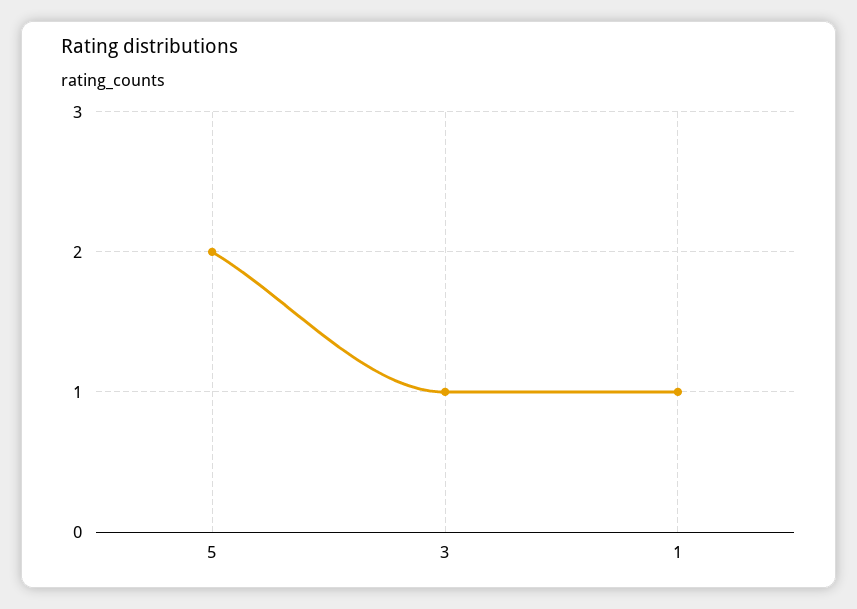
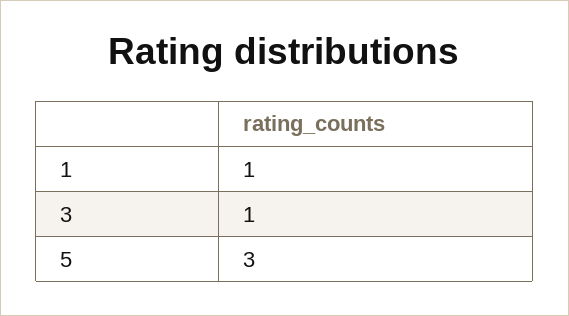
  {
-   "5": 2,
+   "5": 3,
    "3": 1,
    "1": 1
  }

